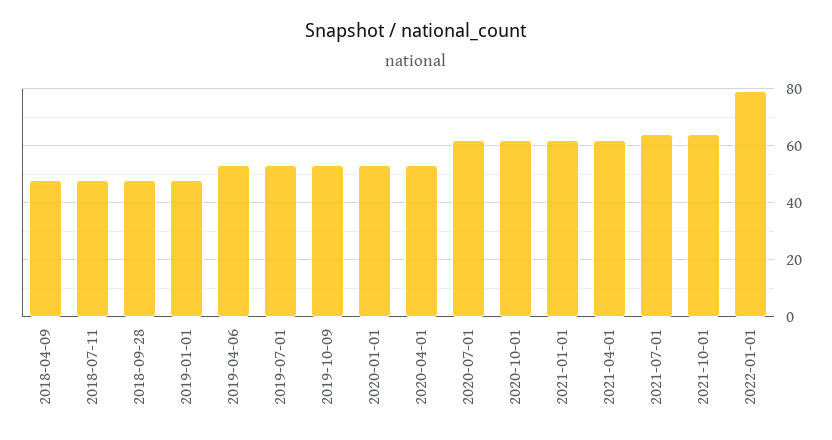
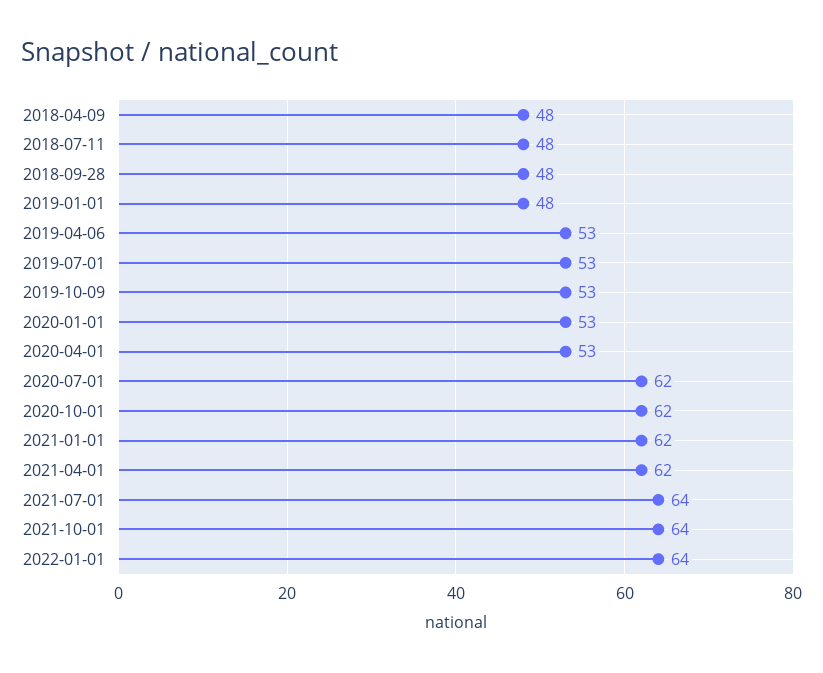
  {
    "2018-04-09": 48,
    "2018-07-11": 48,
    "2018-09-28": 48,
    "2019-01-01": 48,
    "2019-04-06": 53,
    "2019-07-01": 53,
    "2019-10-09": 53,
    "2020-01-01": 53,
    "2020-04-01": 53,
    "2020-07-01": 62,
    "2020-10-01": 62,
    "2021-01-01": 62,
    "2021-04-01": 62,
    "2021-07-01": 64,
    "2021-10-01": 64,
-   "2022-01-01": 80
+   "2022-01-01": 64
  }

